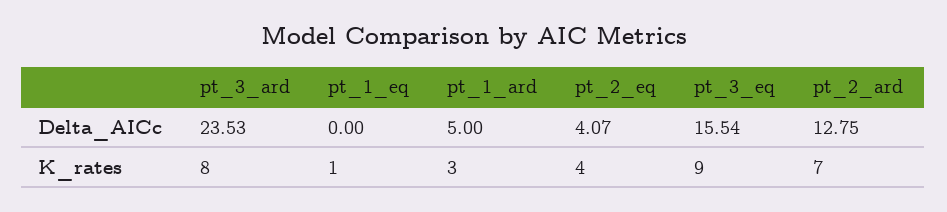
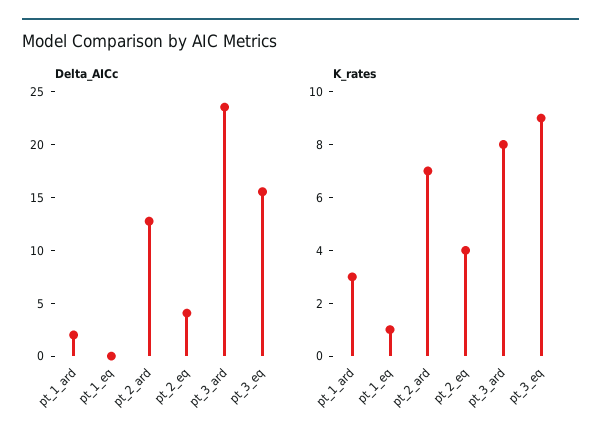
  {
    "Delta_AICc": {
      "pt_3_ard": 23.53,
      "pt_1_eq": 0,
-     "pt_1_ard": 5,
+     "pt_1_ard": 2,
      "pt_2_eq": 4.07,
      "pt_3_eq": 15.54,
      "pt_2_ard": 12.75
    },
    "K_rates": {
      "pt_3_ard": 8,
      "pt_1_eq": 1,
      "pt_1_ard": 3,
      "pt_2_eq": 4,
      "pt_3_eq": 9,
      "pt_2_ard": 7
    }
  }

